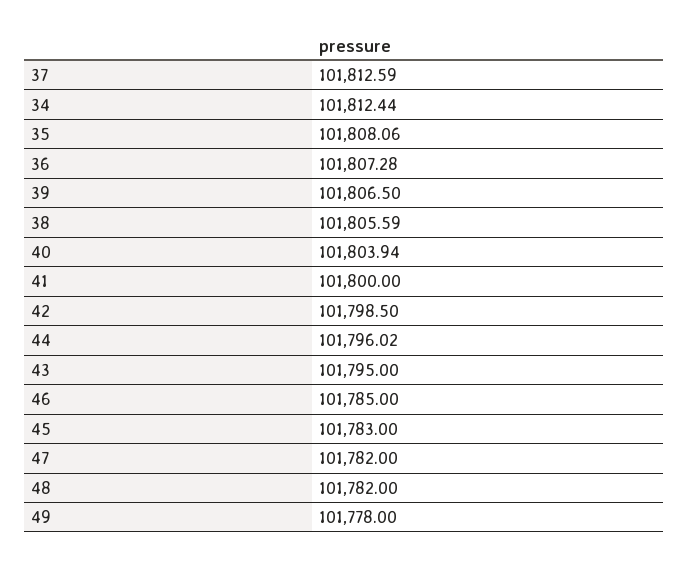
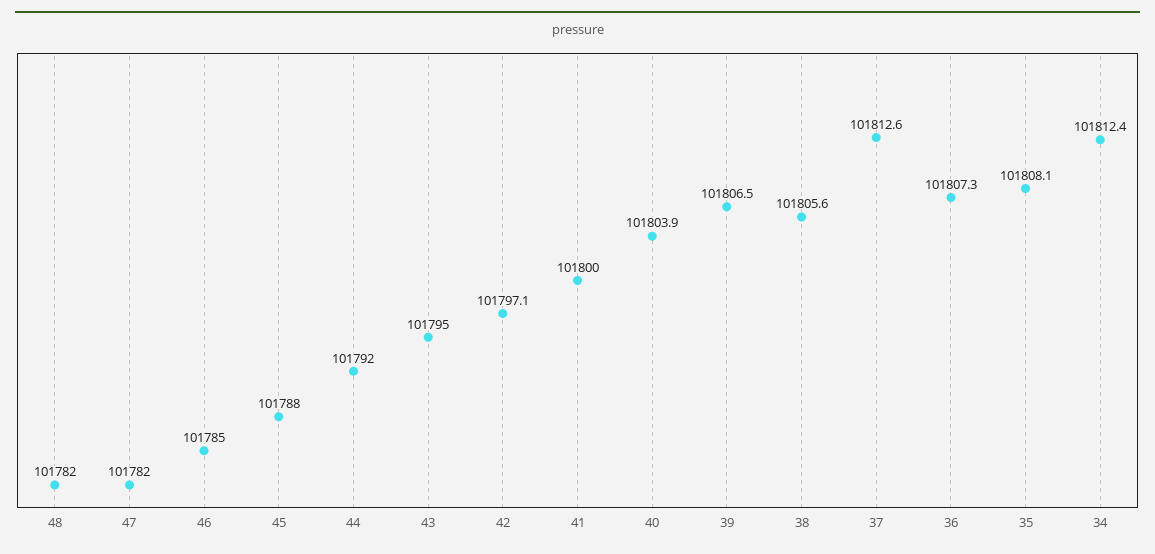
  {
    "37": 101812.59,
    "34": 101812.44,
    "35": 101808.06,
    "36": 101807.28,
    "39": 101806.5,
    "38": 101805.59,
    "40": 101803.94,
    "41": 101800,
-   "42": 101798.5,
+   "42": 101797.1,
-   "44": 101796.02,
+   "44": 101792,
    "43": 101795,
    "46": 101785,
-   "45": 101783,
+   "45": 101788,
    "47": 101782,
-   "48": 101782,
+   "48": 101782
-   "49": 101778
  }

